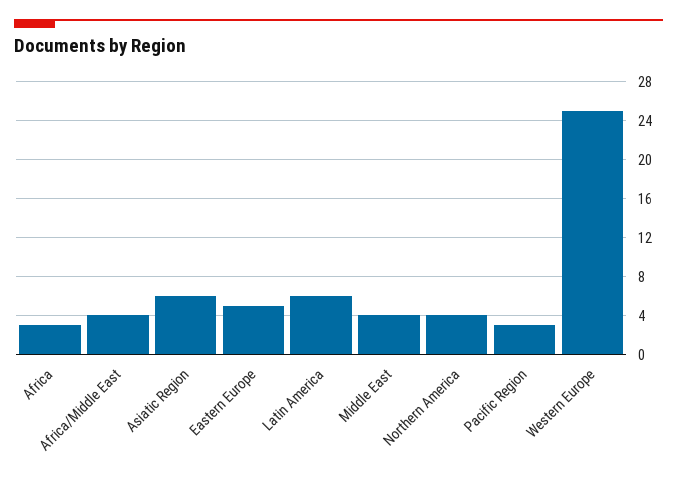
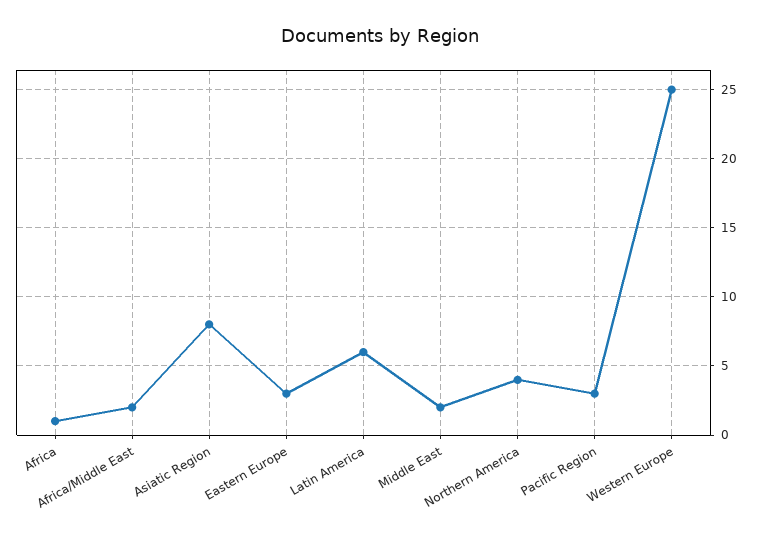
  {
-   "Africa": 3,
+   "Africa": 1,
-   "Africa/Middle East": 4,
+   "Africa/Middle East": 2,
-   "Asiatic Region": 6,
+   "Asiatic Region": 8,
-   "Eastern Europe": 5,
+   "Eastern Europe": 3,
    "Latin America": 6,
-   "Middle East": 4,
+   "Middle East": 2,
    "Northern America": 4,
    "Pacific Region": 3,
    "Western Europe": 25
  }

